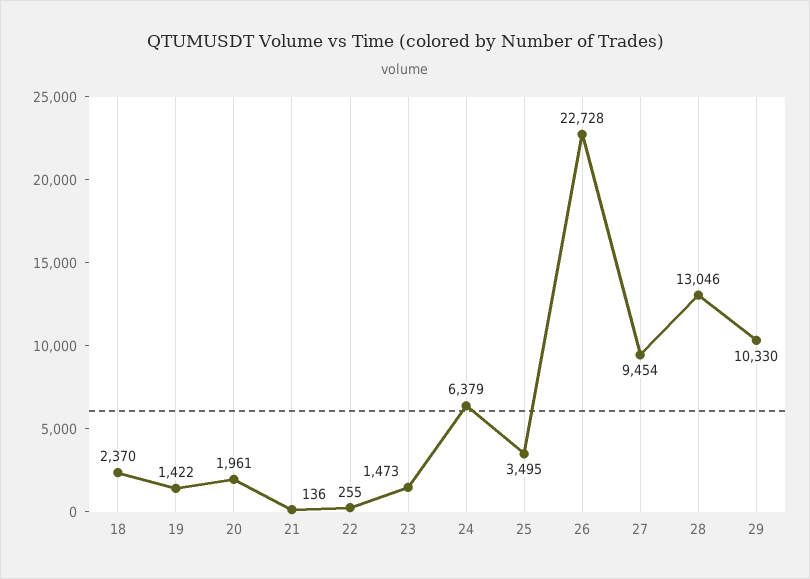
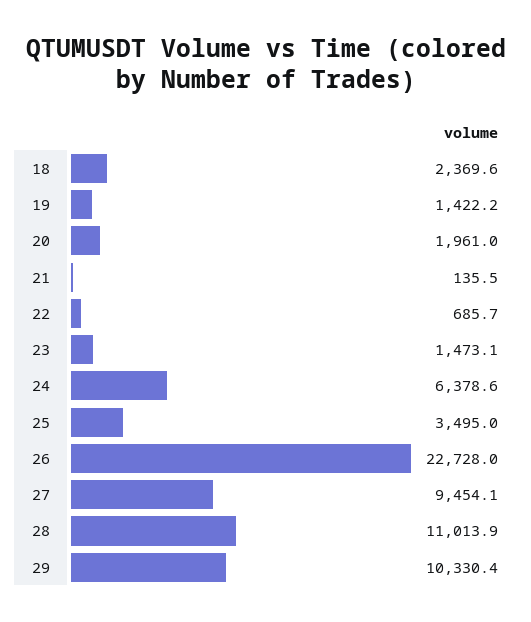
  {
    "18": 2369.6,
    "19": 1422.2,
    "20": 1961,
    "21": 135.5,
-   "22": 255,
+   "22": 685.7,
    "23": 1473.1,
    "24": 6378.6,
    "25": 3495,
    "26": 22728,
    "27": 9454.1,
-   "28": 13046,
+   "28": 11013.9,
    "29": 10330.4
  }

